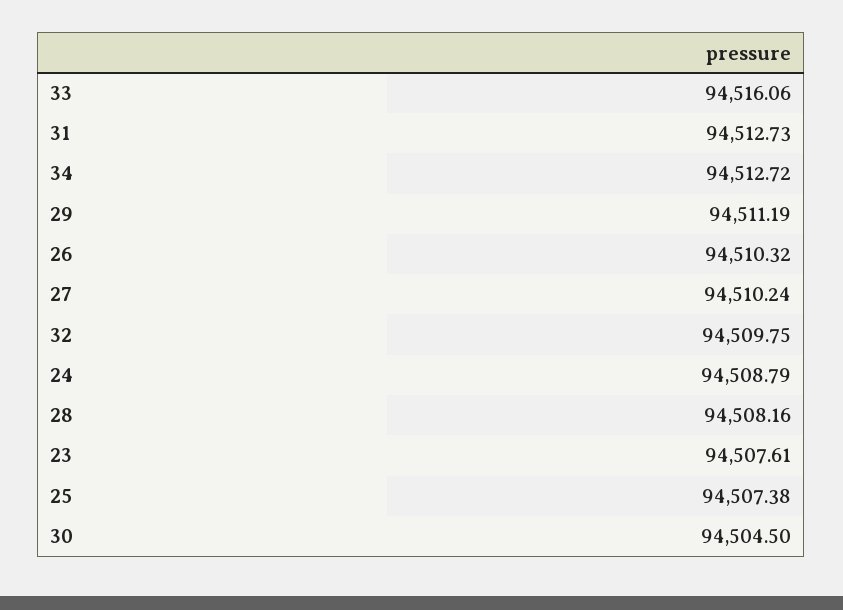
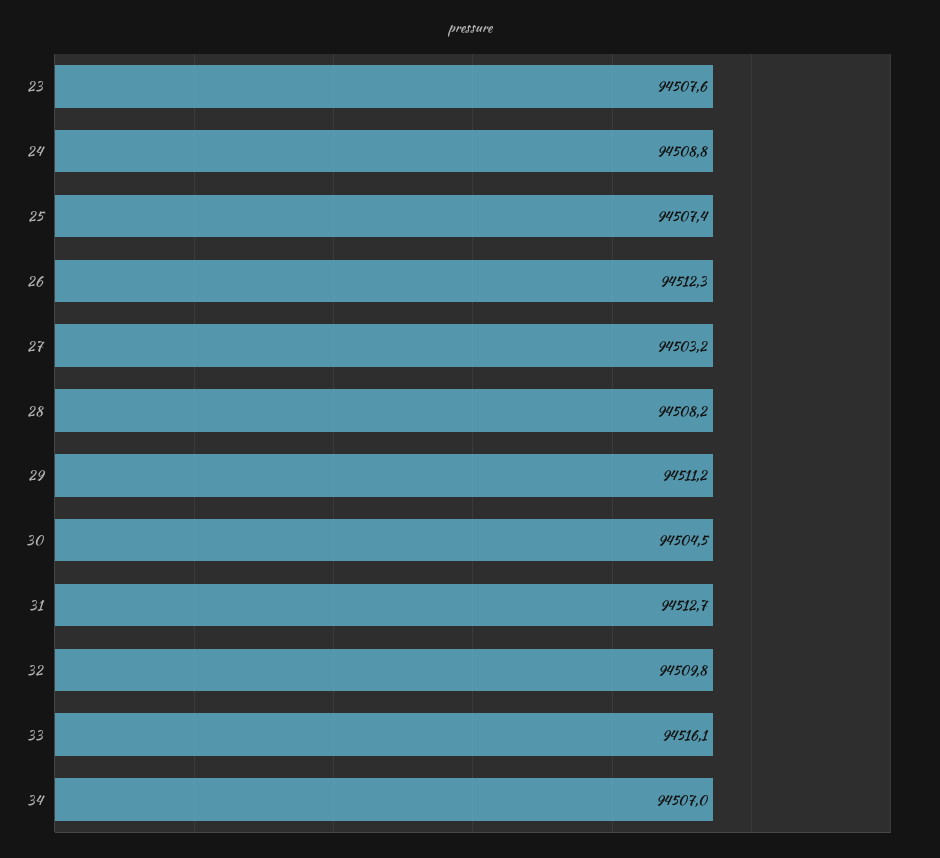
  {
    "33": 94516.06,
    "31": 94512.73,
-   "34": 94512.72,
+   "34": 94507,
    "29": 94511.19,
-   "26": 94510.32,
+   "26": 94512.3,
-   "27": 94510.24,
+   "27": 94503.2,
    "32": 94509.75,
    "24": 94508.79,
    "28": 94508.16,
    "23": 94507.61,
    "25": 94507.38,
    "30": 94504.5
  }

